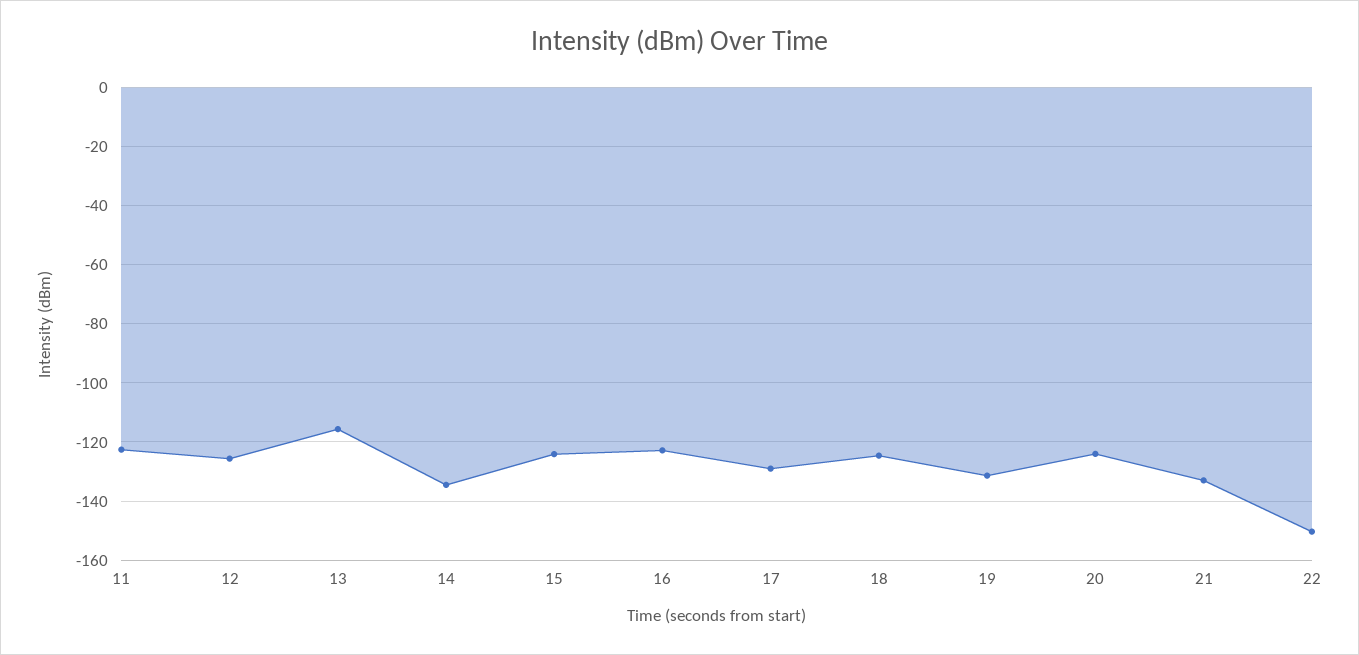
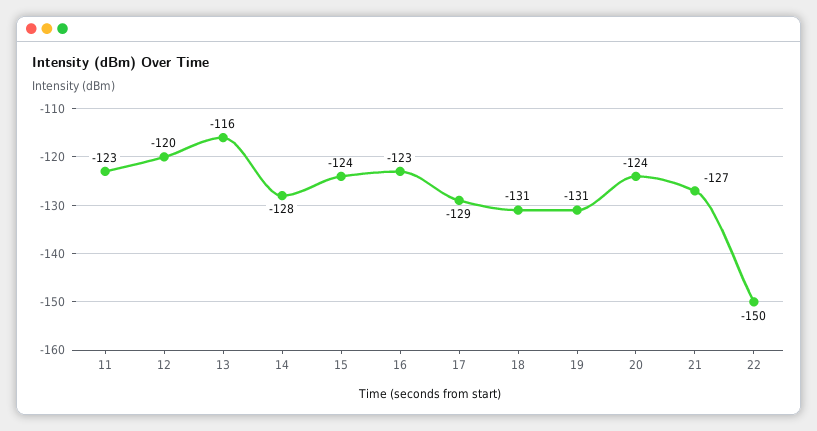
  {
    "11": -123,
-   "12": -125,
+   "12": -120,
    "13": -116,
-   "14": -135,
+   "14": -128,
    "15": -124,
    "16": -123,
    "17": -129,
-   "18": -125,
+   "18": -131,
    "19": -131,
    "20": -124,
-   "21": -132.5,
+   "21": -127,
    "22": -150
  }

